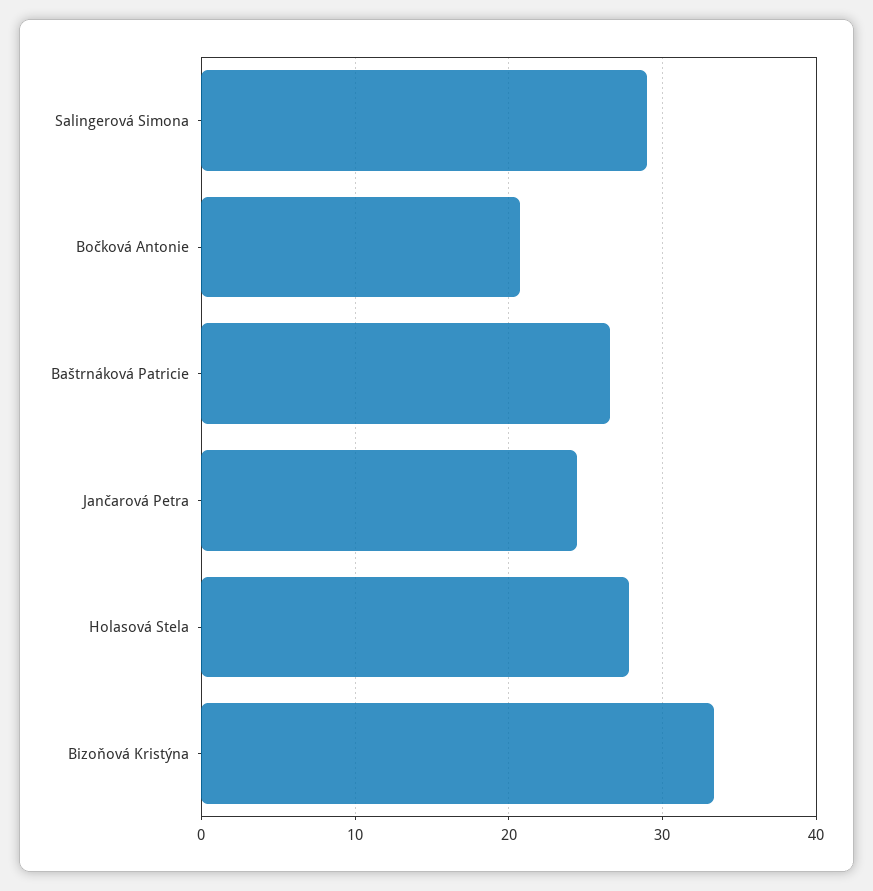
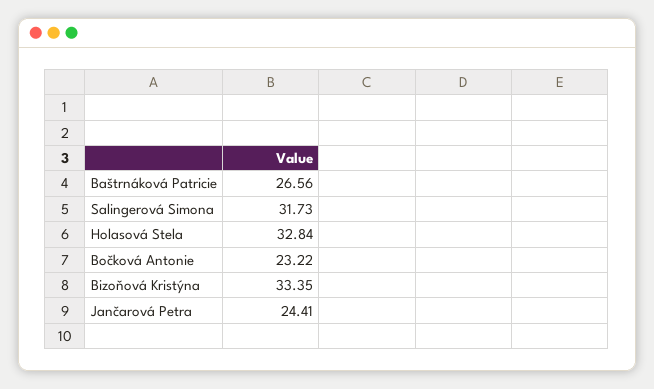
  {
-   "Salingerová Simona": 29,
+   "Salingerová Simona": 31.73,
-   "Bočková Antonie": 21,
+   "Bočková Antonie": 23.22,
    "Baštrnáková Patricie": 26.56,
    "Jančarová Petra": 24.41,
-   "Holasová Stela": 28,
+   "Holasová Stela": 32.84,
    "Bizoňová Kristýna": 33.35
  }

